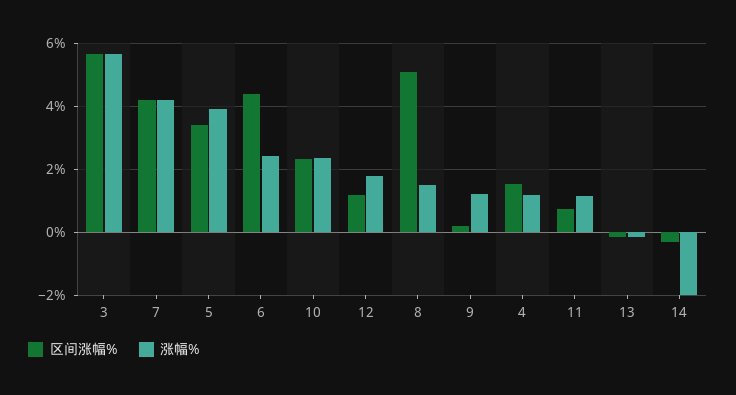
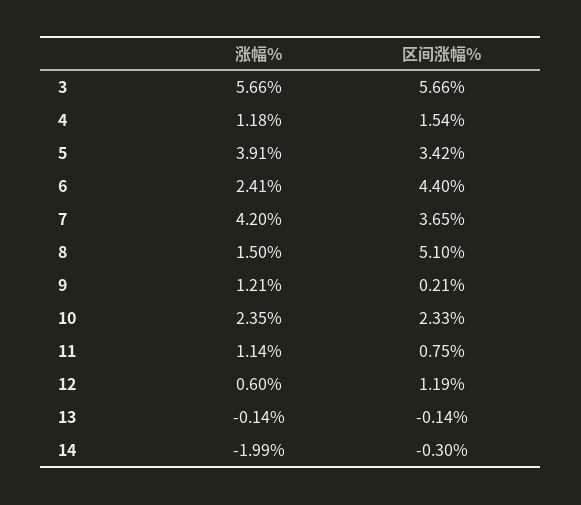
  {
    "区间涨幅%": {
      "3": 5.66,
-     "7": 4.2,
+     "7": 3.65,
      "5": 3.42,
      "6": 4.4,
      "10": 2.33,
      "12": 1.19,
      "8": 5.1,
      "9": 0.21,
      "4": 1.54,
      "11": 0.75,
      "13": -0.14,
      "14": -0.3
    },
    "涨幅%": {
      "3": 5.66,
      "7": 4.2,
      "5": 3.91,
      "6": 2.41,
      "10": 2.35,
-     "12": 1.8,
+     "12": 0.6,
      "8": 1.5,
      "9": 1.21,
      "4": 1.18,
      "11": 1.14,
      "13": -0.14,
      "14": -1.99
    }
  }

